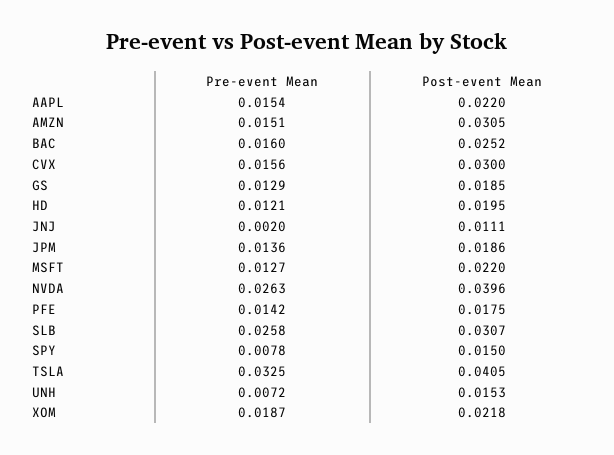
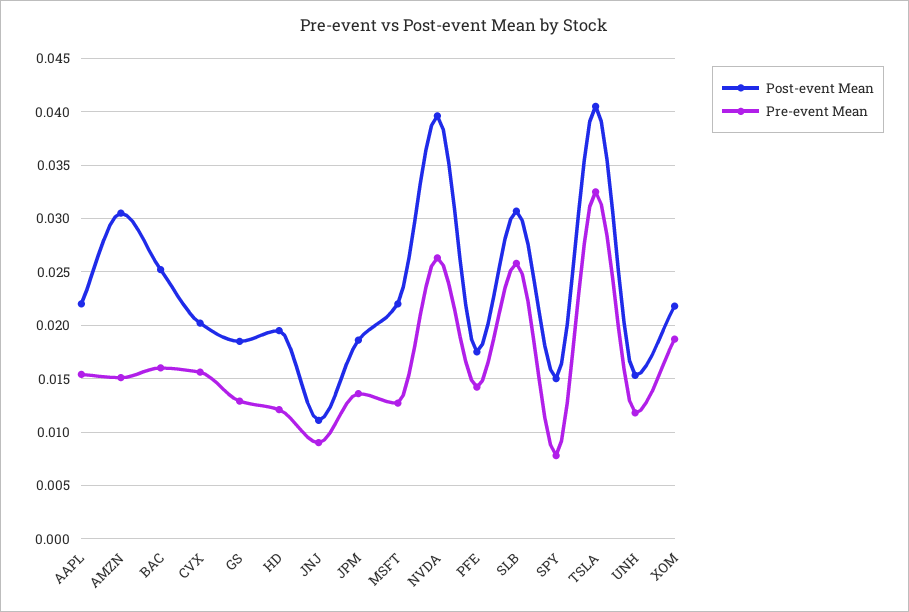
  {
    "Pre-event Mean": {
      "AAPL": 0.0154,
      "AMZN": 0.0151,
      "BAC": 0.016,
      "CVX": 0.0156,
      "GS": 0.0129,
      "HD": 0.0121,
-     "JNJ": 0.002,
+     "JNJ": 0.009,
      "JPM": 0.0136,
      "MSFT": 0.0127,
      "NVDA": 0.0263,
      "PFE": 0.0142,
      "SLB": 0.0258,
      "SPY": 0.0078,
      "TSLA": 0.0325,
-     "UNH": 0.0072,
+     "UNH": 0.012,
      "XOM": 0.0187
    },
    "Post-event Mean": {
      "AAPL": 0.022,
      "AMZN": 0.0305,
      "BAC": 0.0252,
-     "CVX": 0.03,
+     "CVX": 0.02,
      "GS": 0.0185,
      "HD": 0.0195,
      "JNJ": 0.0111,
      "JPM": 0.0186,
      "MSFT": 0.022,
      "NVDA": 0.0396,
      "PFE": 0.0175,
      "SLB": 0.0307,
      "SPY": 0.015,
      "TSLA": 0.0405,
      "UNH": 0.0153,
      "XOM": 0.0218
    }
  }

